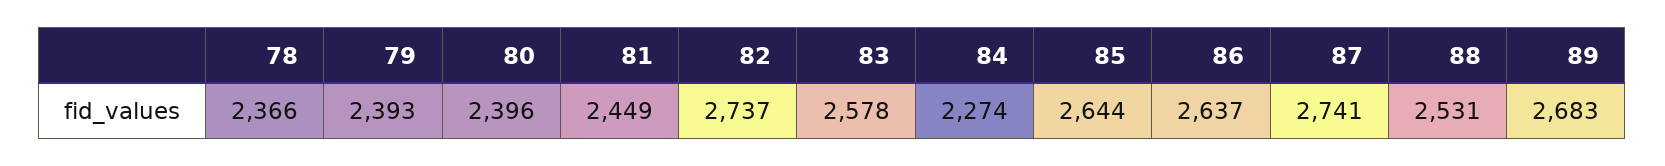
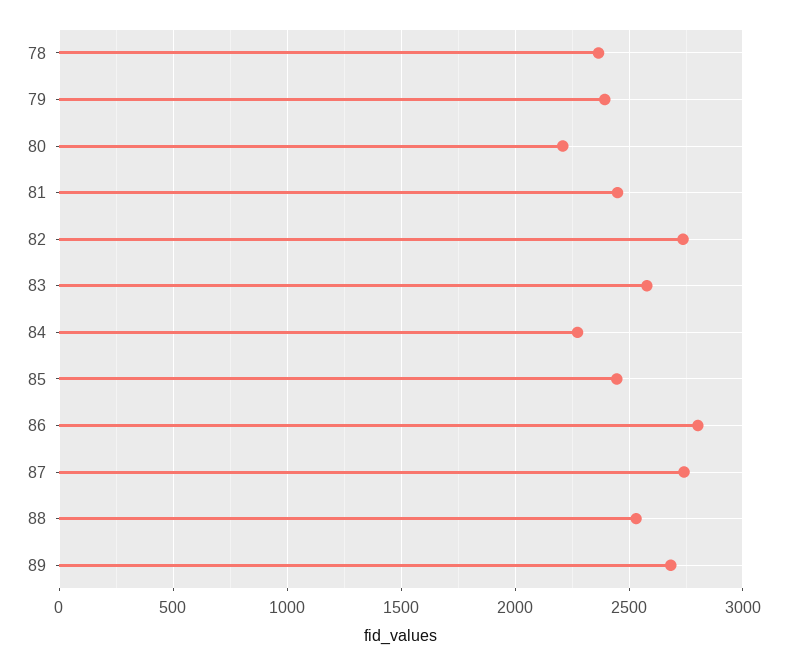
  {
    "78": 2366,
    "79": 2393,
-   "80": 2396,
+   "80": 2200,
    "81": 2449,
    "82": 2737,
    "83": 2578,
    "84": 2274,
-   "85": 2644,
+   "85": 2450,
-   "86": 2637,
+   "86": 2800,
    "87": 2741,
    "88": 2531,
    "89": 2683
  }

